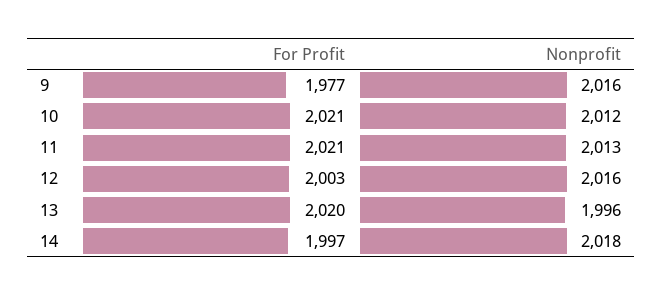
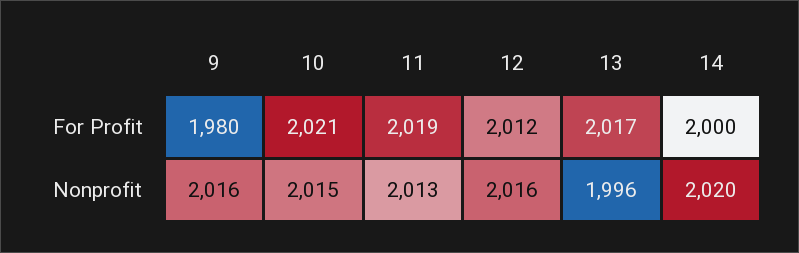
  {
    "For Profit": {
-     "9": 1977,
+     "9": 1980,
      "10": 2021,
-     "11": 2021,
+     "11": 2019,
-     "12": 2003,
+     "12": 2012,
-     "13": 2020,
+     "13": 2017,
-     "14": 1997
+     "14": 2000
    },
    "Nonprofit": {
      "9": 2016,
-     "10": 2012,
+     "10": 2015,
      "11": 2013,
      "12": 2016,
      "13": 1996,
-     "14": 2018
+     "14": 2020
    }
  }

